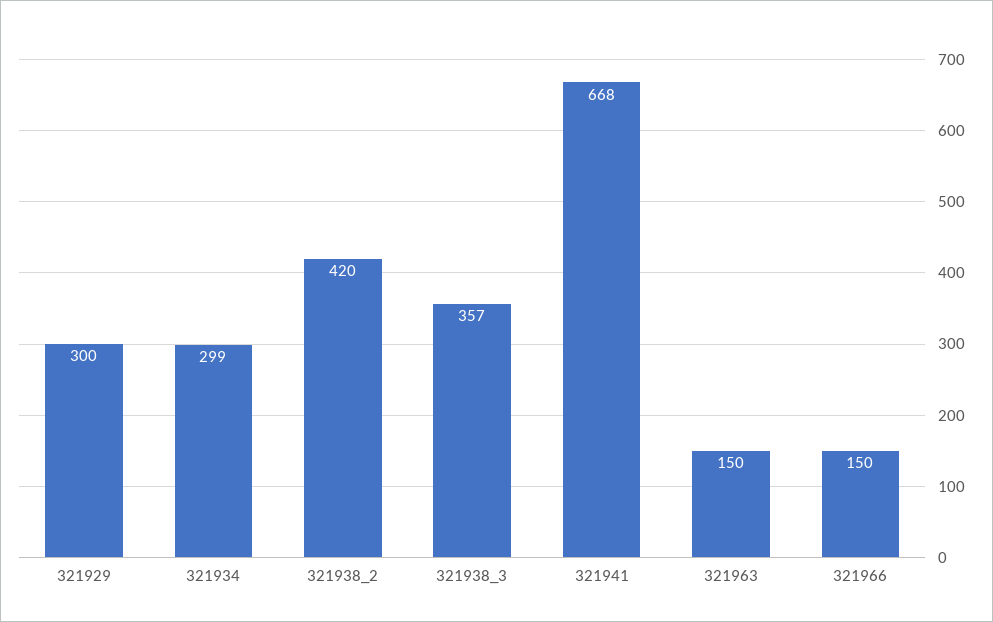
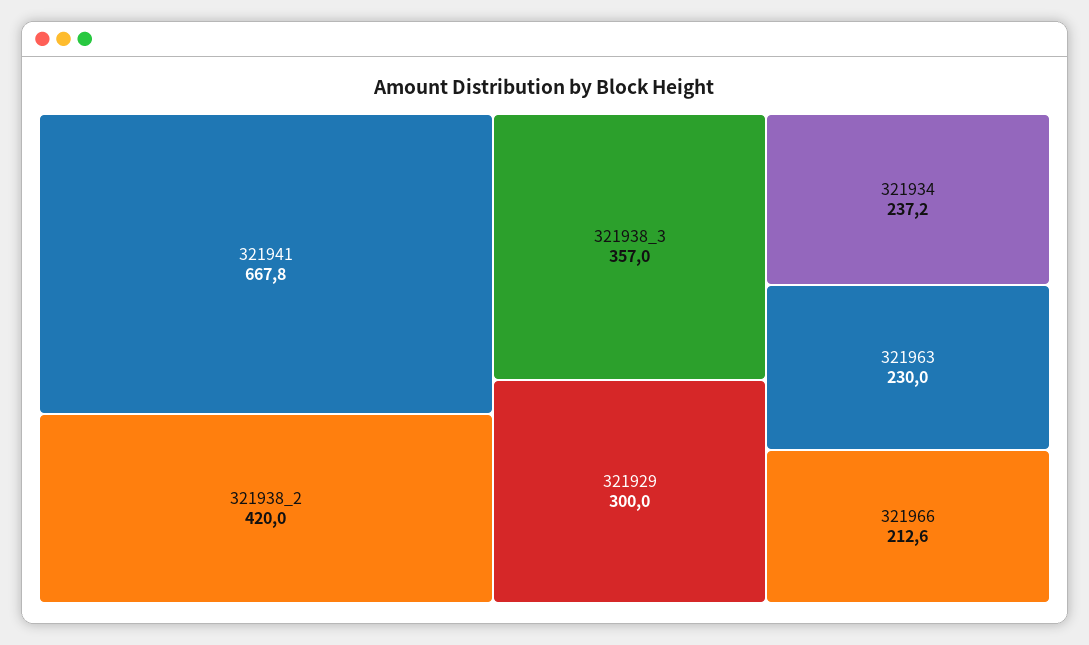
  {
    "321929": 300,
-   "321934": 299,
+   "321934": 237.2,
    "321938_2": 420,
    "321938_3": 357,
    "321941": 667.8,
-   "321963": 150,
+   "321963": 230,
-   "321966": 150
+   "321966": 212.6
  }

